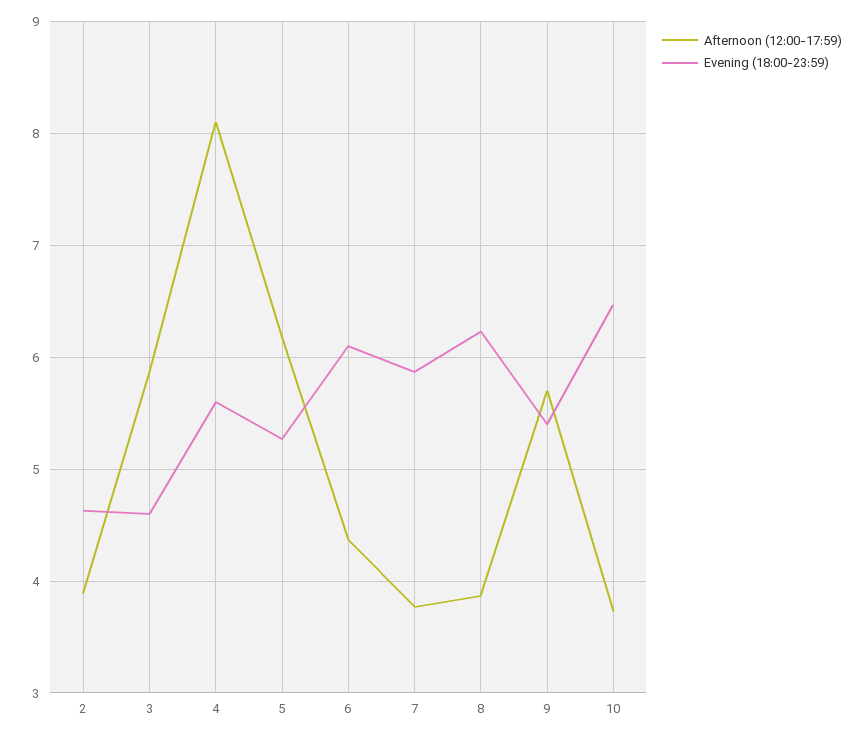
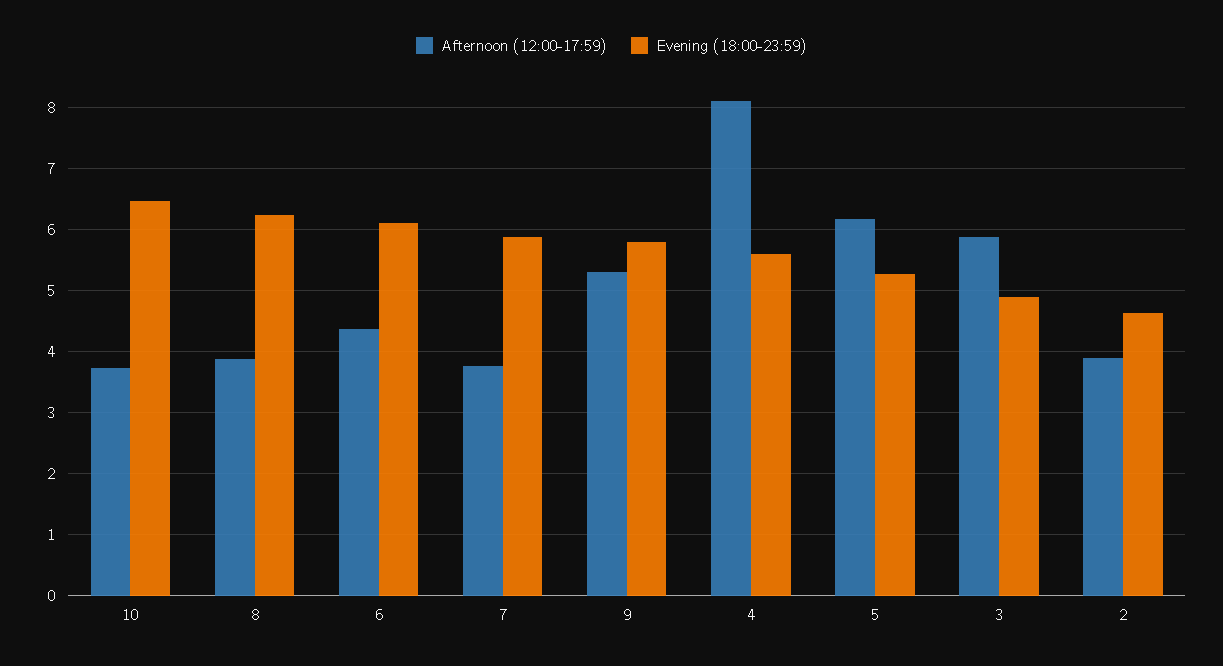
  {
    "Afternoon (12:00-17:59)": {
      "2": 3.9,
      "3": 5.9,
      "4": 8.1,
      "5": 6.2,
      "6": 4.4,
      "7": 3.8,
      "8": 3.9,
-     "9": 5.7,
+     "9": 5.3,
      "10": 3.7
    },
    "Evening (18:00-23:59)": {
      "2": 4.6,
-     "3": 4.6,
+     "3": 4.9,
      "4": 5.6,
      "5": 5.3,
      "6": 6.1,
      "7": 5.9,
      "8": 6.2,
-     "9": 5.4,
+     "9": 5.8,
      "10": 6.5
    }
  }

